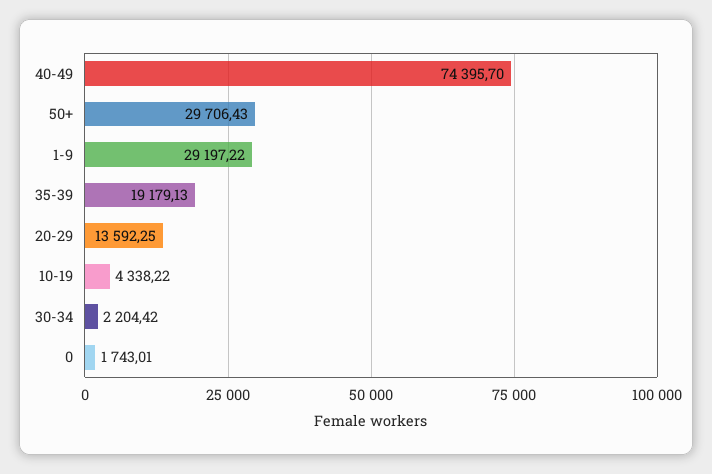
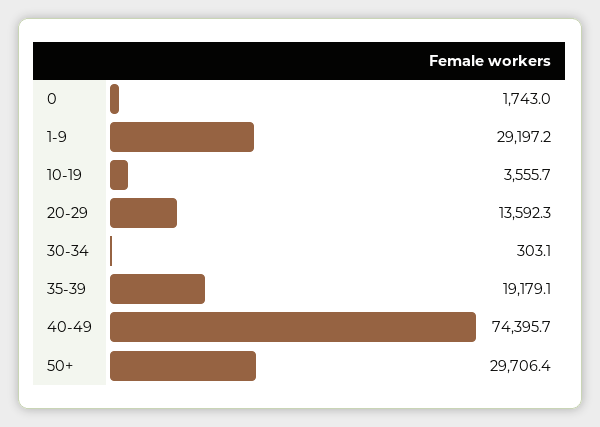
  {
    "40-49": 74395.7,
    "50+": 29706.43,
    "1-9": 29197.22,
    "35-39": 19179.13,
    "20-29": 13592.25,
-   "10-19": 4338.22,
+   "10-19": 3555.7,
-   "30-34": 2204.42,
+   "30-34": 303.1,
    "0": 1743.01
  }

